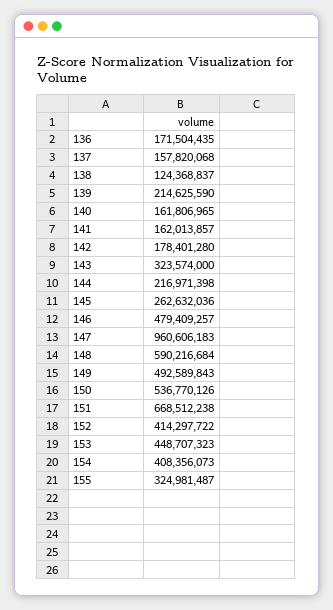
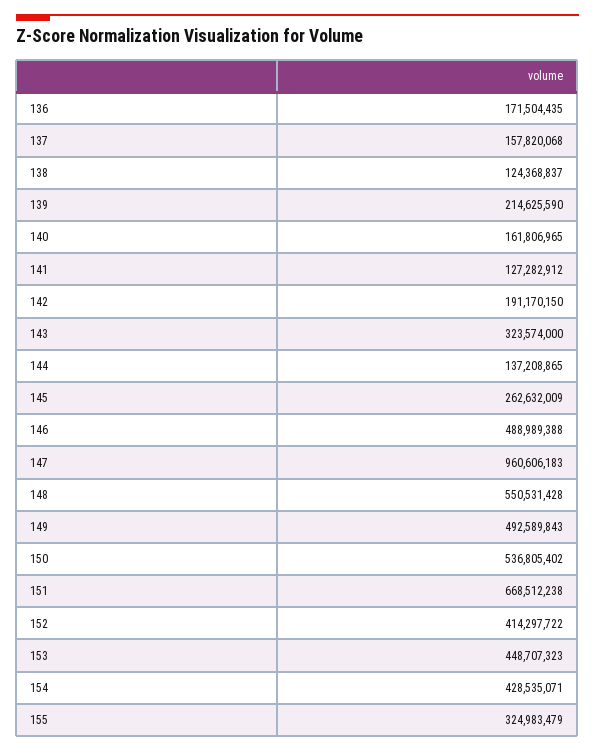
  {
    "136": 171504435,
    "137": 157820068,
    "138": 124368837,
    "139": 214625590,
    "140": 161806965,
-   "141": 162013857,
+   "141": 127282912,
-   "142": 178401280,
+   "142": 191170150,
    "143": 323574000,
-   "144": 216971398,
+   "144": 137208865,
-   "145": 262632036,
+   "145": 262632009,
-   "146": 479409257,
+   "146": 488989388,
    "147": 960606183,
-   "148": 590216684,
+   "148": 550531428,
    "149": 492589843,
-   "150": 536770126,
+   "150": 536805402,
    "151": 668512238,
    "152": 414297722,
    "153": 448707323,
-   "154": 408356073,
+   "154": 428535071,
-   "155": 324981487
+   "155": 324983479
  }

